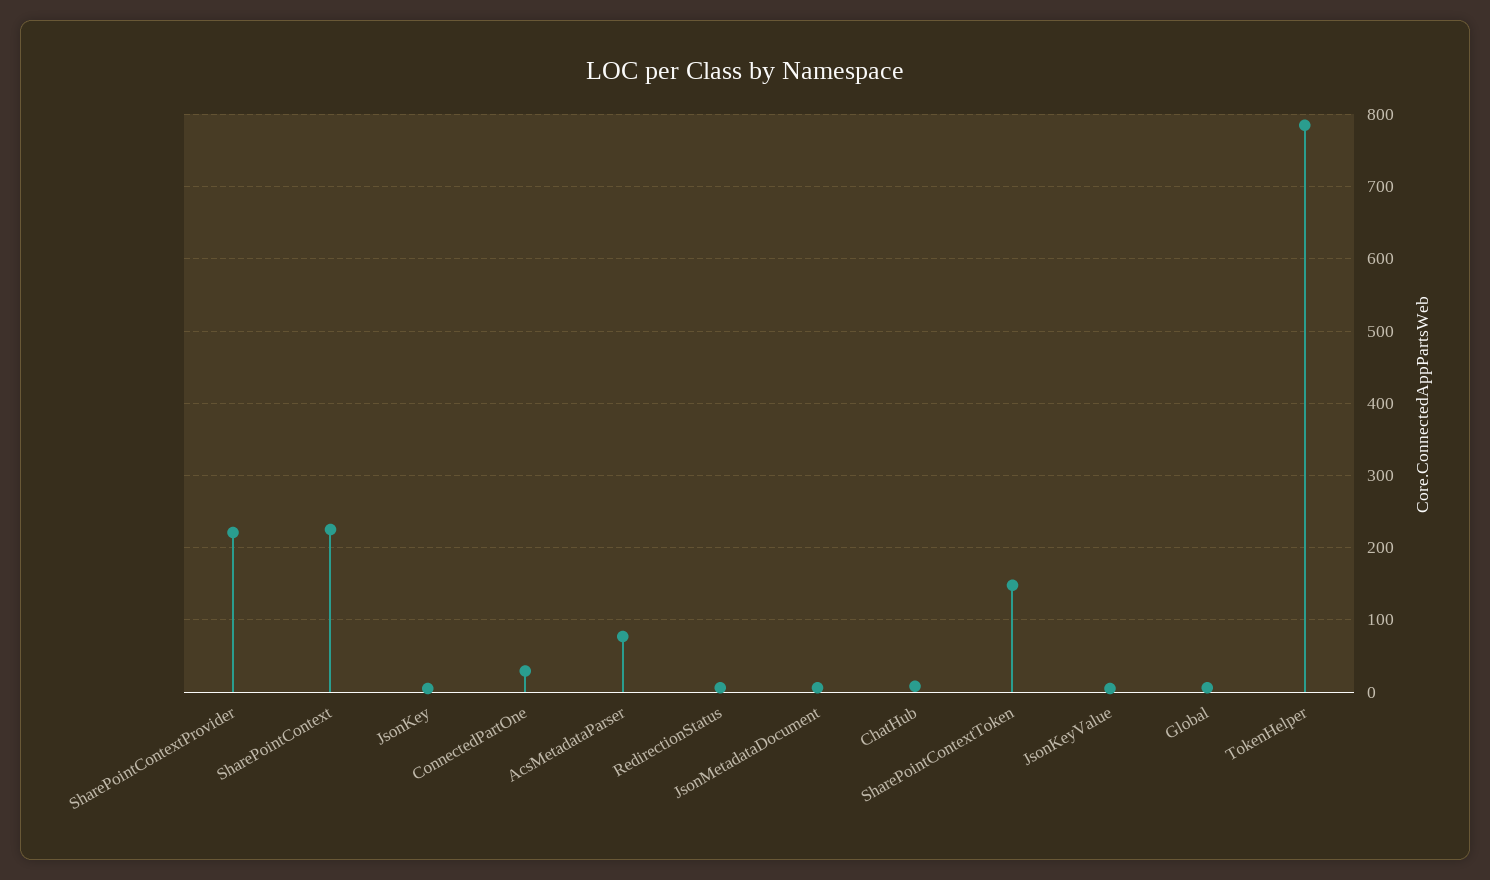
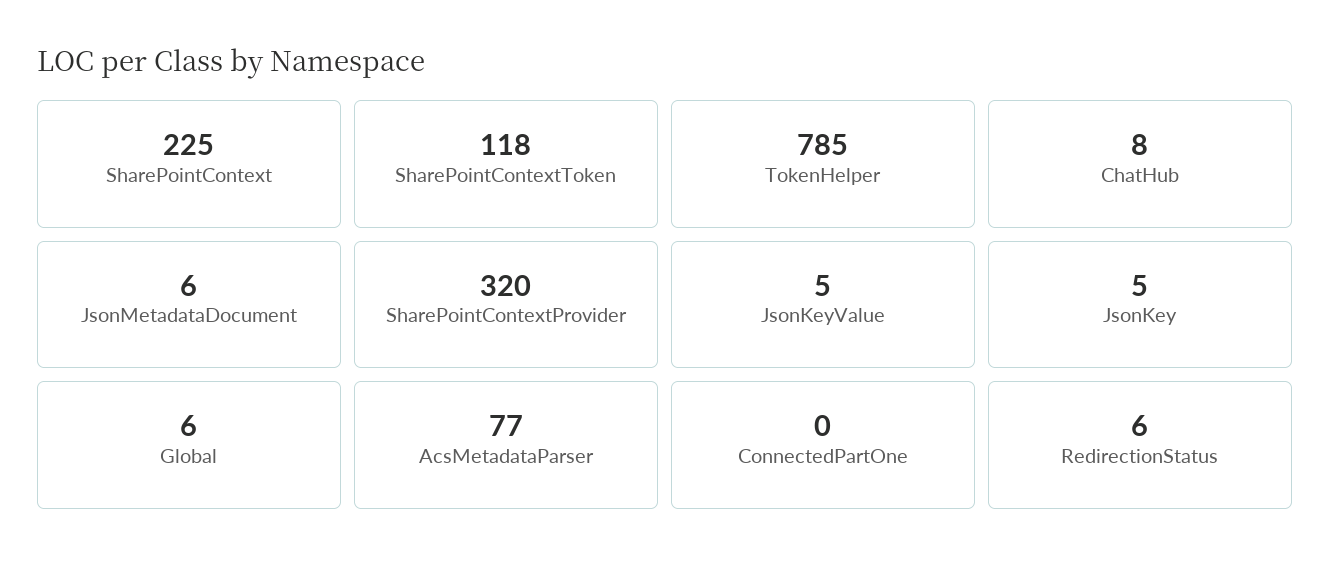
  {
-   "SharePointContextProvider": 220,
+   "SharePointContextProvider": 320,
    "SharePointContext": 225,
    "JsonKey": 5,
-   "ConnectedPartOne": 30,
+   "ConnectedPartOne": 0,
    "AcsMetadataParser": 77,
    "RedirectionStatus": 6,
    "JsonMetadataDocument": 6,
    "ChatHub": 8,
-   "SharePointContextToken": 150,
+   "SharePointContextToken": 118,
    "JsonKeyValue": 5,
    "Global": 6,
    "TokenHelper": 785
  }

